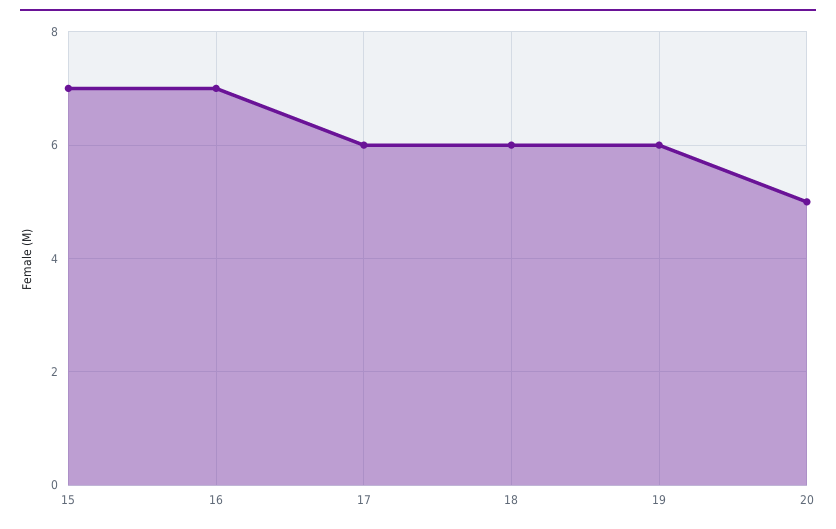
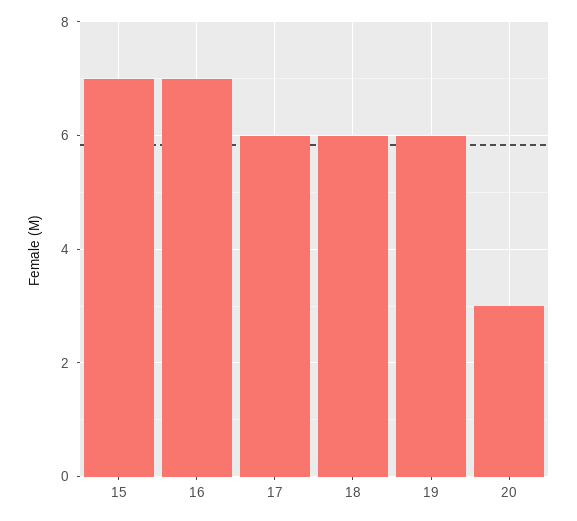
  {
    "15": 7,
    "16": 7,
    "17": 6,
    "18": 6,
    "19": 6,
-   "20": 5
+   "20": 3
  }

